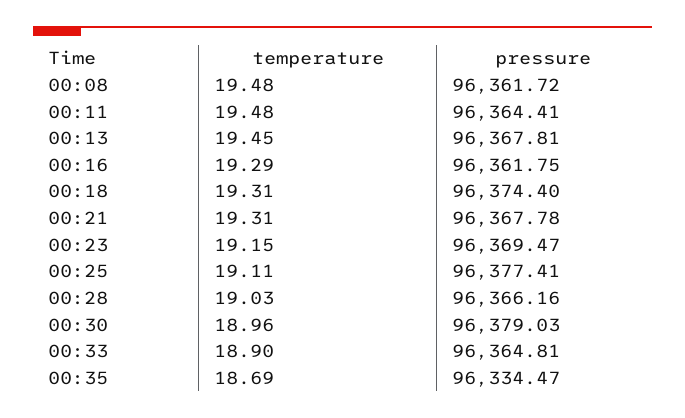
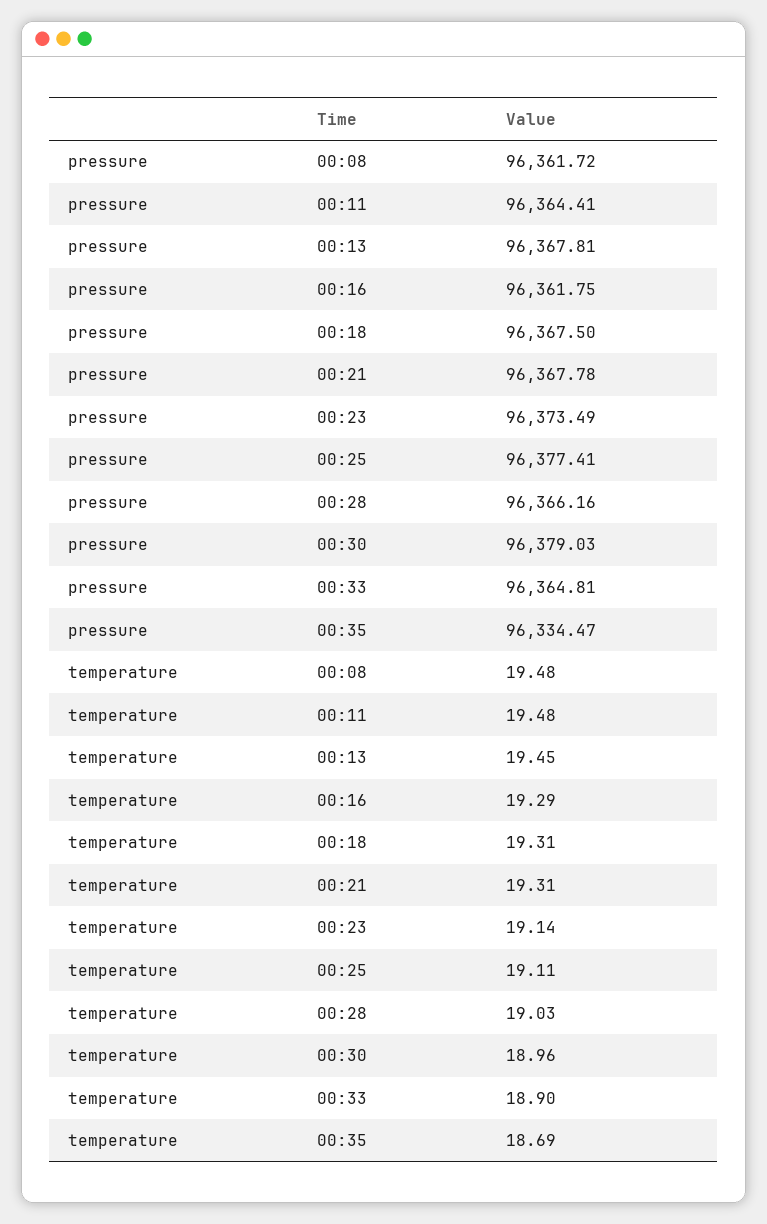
  {
    "temperature": {
      "00:08": 19.48,
      "00:11": 19.48,
      "00:13": 19.45,
      "00:16": 19.29,
      "00:18": 19.31,
      "00:21": 19.31,
-     "00:23": 19.15,
+     "00:23": 19.14,
      "00:25": 19.11,
      "00:28": 19.03,
      "00:30": 18.96,
      "00:33": 18.9,
      "00:35": 18.69
    },
    "pressure": {
      "00:08": 96361.72,
      "00:11": 96364.41,
      "00:13": 96367.81,
      "00:16": 96361.75,
-     "00:18": 96374.4,
+     "00:18": 96367.5,
      "00:21": 96367.78,
-     "00:23": 96369.47,
+     "00:23": 96373.49,
      "00:25": 96377.41,
      "00:28": 96366.16,
      "00:30": 96379.03,
      "00:33": 96364.81,
      "00:35": 96334.47
    }
  }

